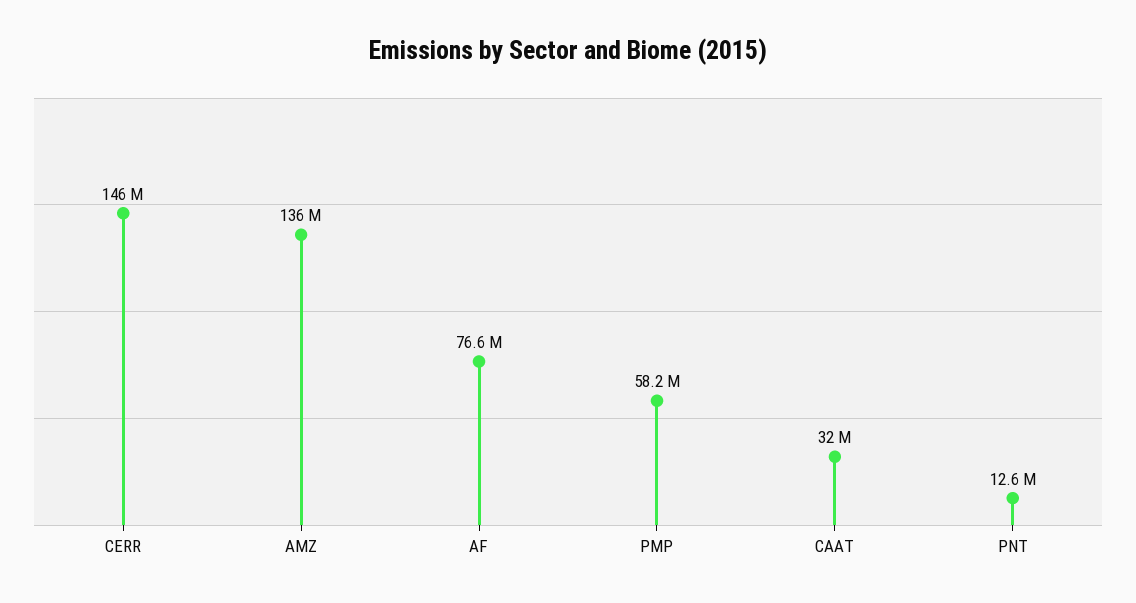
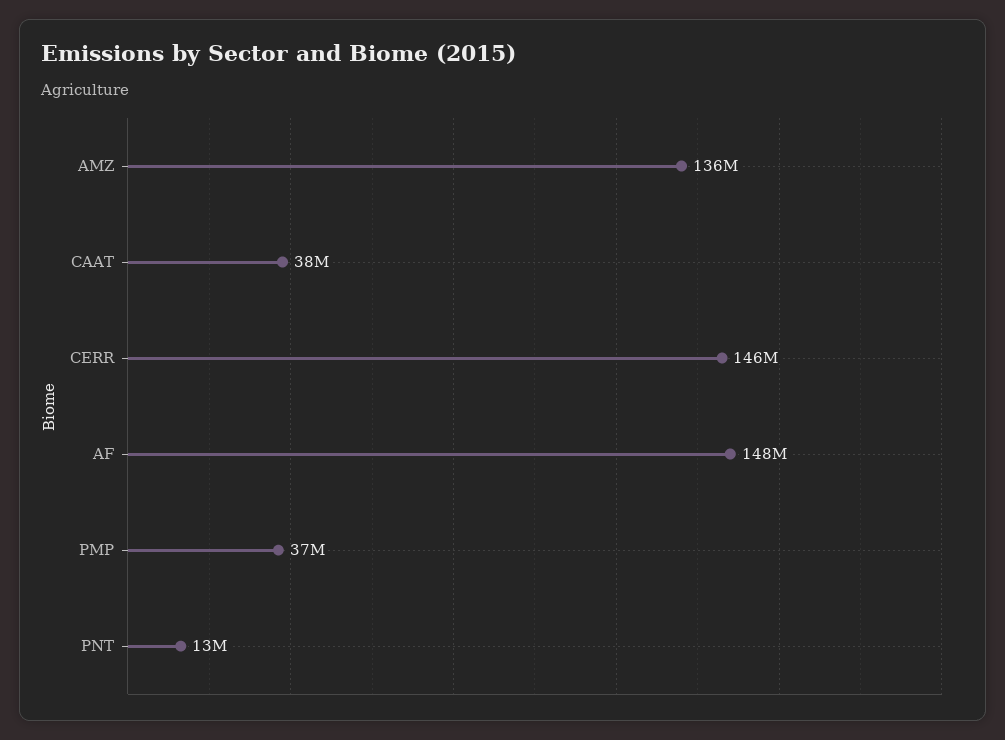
  {
    "CERR": 146000000,
    "AMZ": 136000000,
-   "AF": 76600000,
+   "AF": 148000000,
-   "PMP": 58200000,
+   "PMP": 37000000,
-   "CAAT": 32000000,
+   "CAAT": 38000000,
    "PNT": 12600000
  }

